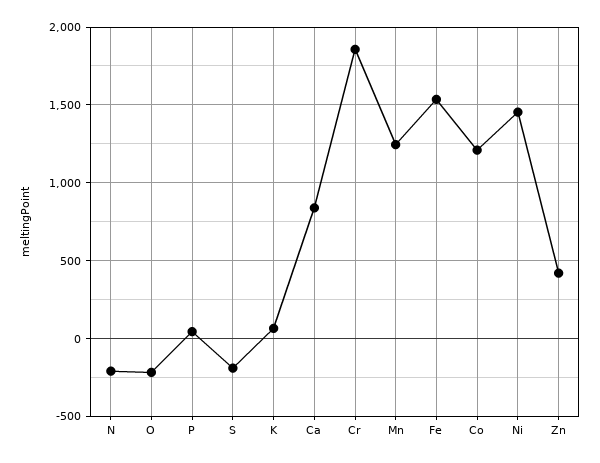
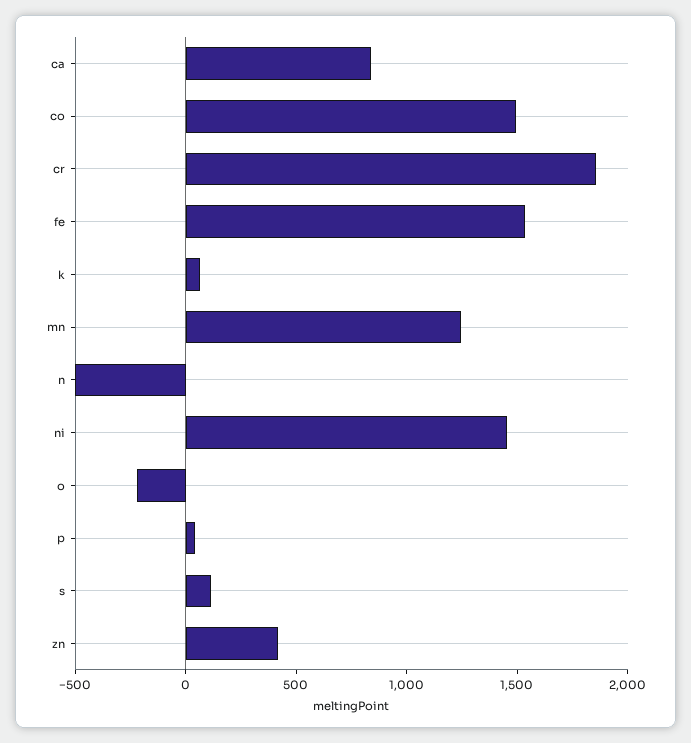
  {
-   "N": -200,
+   "N": -500,
    "O": -200,
    "P": 50,
-   "S": -200,
+   "S": 100,
    "K": 50,
    "Ca": 850,
    "Cr": 1850,
    "Mn": 1250,
    "Fe": 1550,
-   "Co": 1200,
+   "Co": 1500,
    "Ni": 1450,
    "Zn": 400
  }

